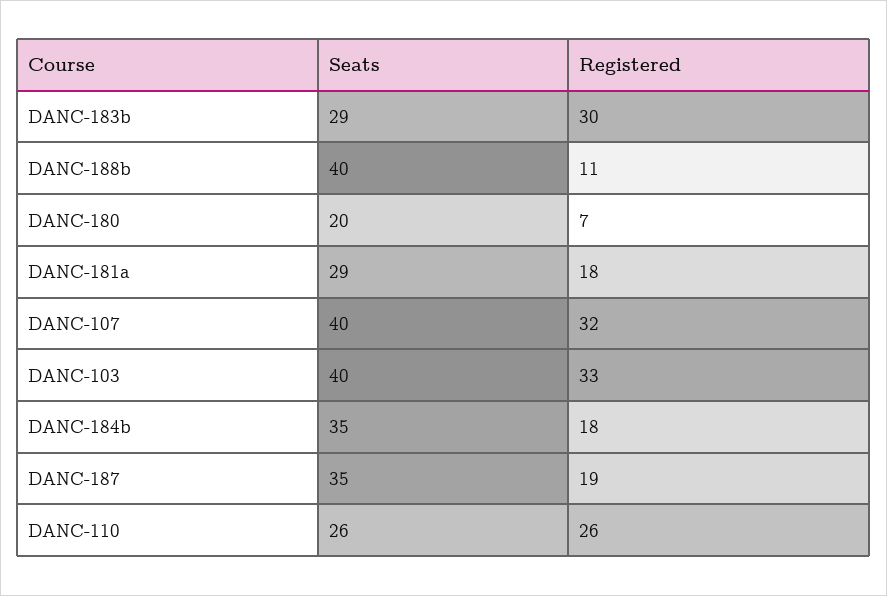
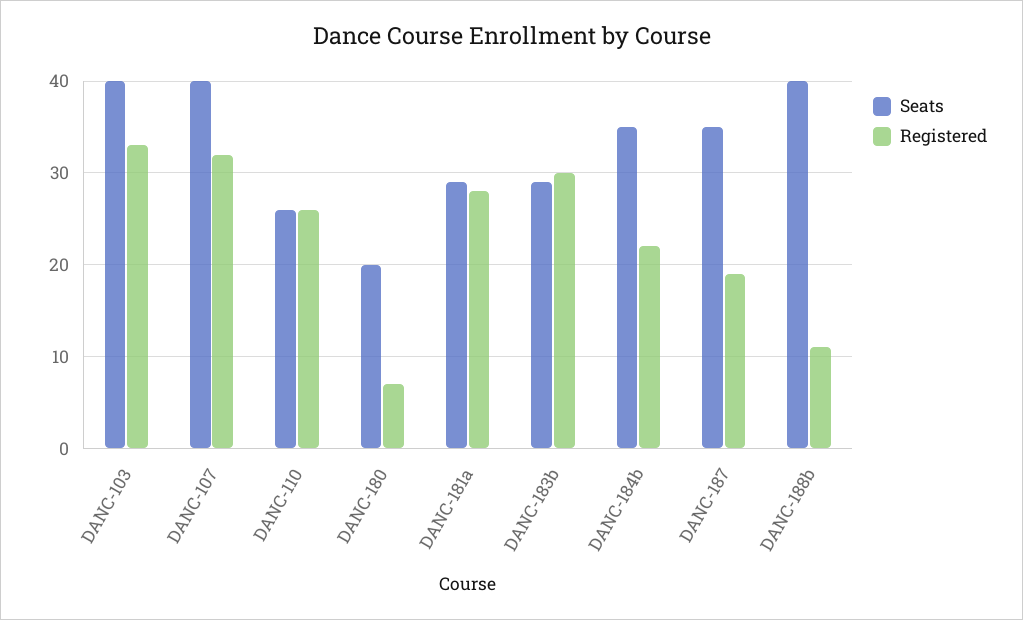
  {
    "Seats": {
      "DANC-183b": 29,
      "DANC-188b": 40,
      "DANC-180": 20,
      "DANC-181a": 29,
      "DANC-107": 40,
      "DANC-103": 40,
      "DANC-184b": 35,
      "DANC-187": 35,
      "DANC-110": 26
    },
    "Registered": {
      "DANC-183b": 30,
      "DANC-188b": 11,
      "DANC-180": 7,
-     "DANC-181a": 18,
+     "DANC-181a": 28,
      "DANC-107": 32,
      "DANC-103": 33,
-     "DANC-184b": 18,
+     "DANC-184b": 22,
      "DANC-187": 19,
      "DANC-110": 26
    }
  }

